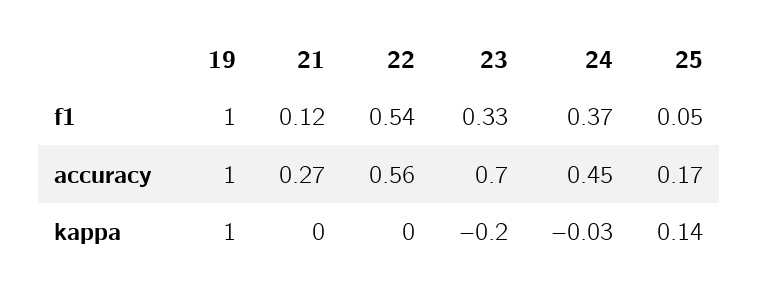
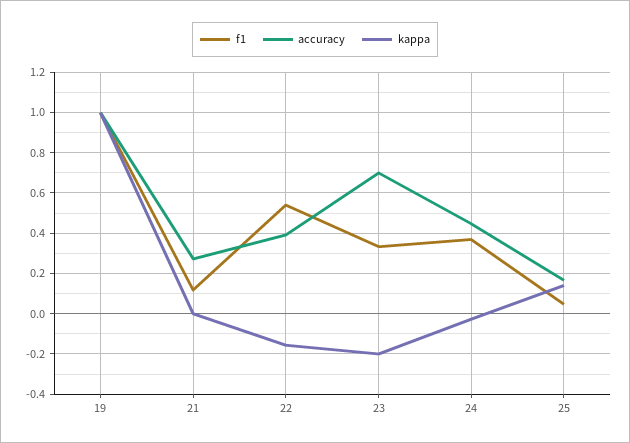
  {
    "f1": {
      "19": 1,
      "21": 0.12,
      "22": 0.54,
      "23": 0.33,
      "24": 0.37,
      "25": 0.05
    },
    "accuracy": {
      "19": 1,
      "21": 0.27,
-     "22": 0.56,
+     "22": 0.4,
      "23": 0.7,
      "24": 0.45,
      "25": 0.17
    },
    "kappa": {
      "19": 1,
      "21": 0,
-     "22": 0,
+     "22": -0.15,
      "23": -0.2,
      "24": -0.03,
      "25": 0.14
    }
  }

